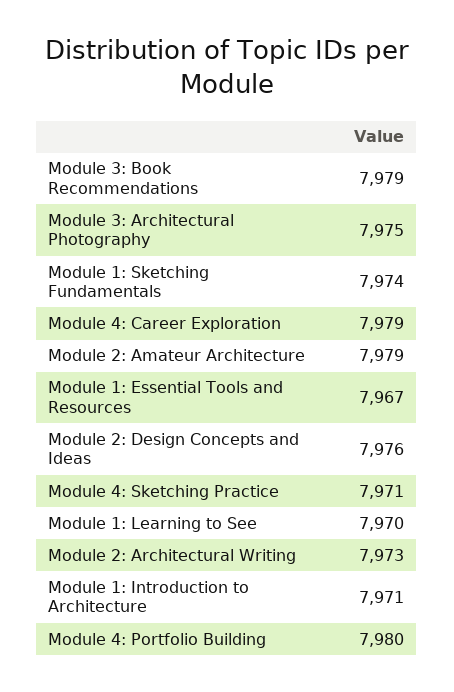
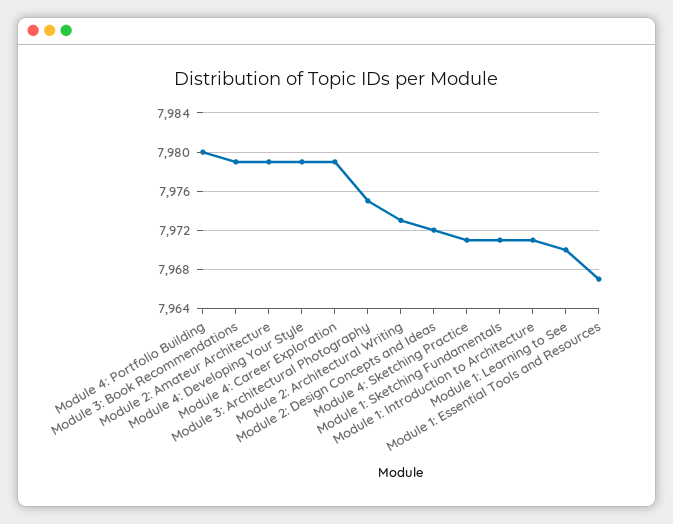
  {
    "Module 3: Book Recommendations": 7979,
    "Module 3: Architectural Photography": 7975,
-   "Module 1: Sketching Fundamentals": 7974,
+   "Module 1: Sketching Fundamentals": 7971,
    "Module 4: Career Exploration": 7979,
    "Module 2: Amateur Architecture": 7979,
    "Module 1: Essential Tools and Resources": 7967,
-   "Module 2: Design Concepts and Ideas": 7976,
+   "Module 2: Design Concepts and Ideas": 7972,
    "Module 4: Sketching Practice": 7971,
    "Module 1: Learning to See": 7970,
    "Module 2: Architectural Writing": 7973,
    "Module 1: Introduction to Architecture": 7971,
-   "Module 4: Portfolio Building": 7980
+   "Module 4: Portfolio Building": 7980,
+   "Module 4: Developing Your Style": 7979
  }

